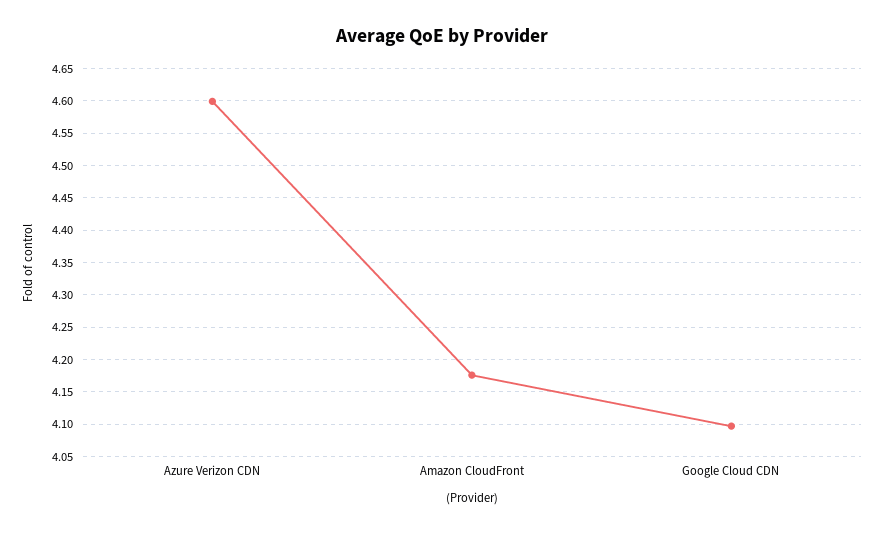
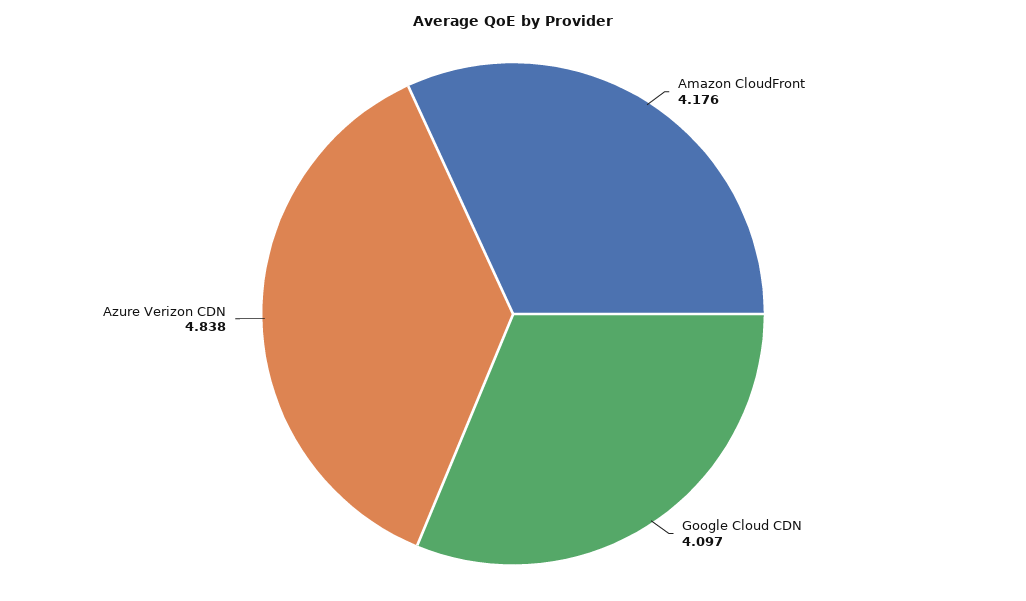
  {
-   "Azure Verizon CDN": 4.6,
+   "Azure Verizon CDN": 4.838,
    "Amazon CloudFront": 4.176,
    "Google Cloud CDN": 4.097
  }

